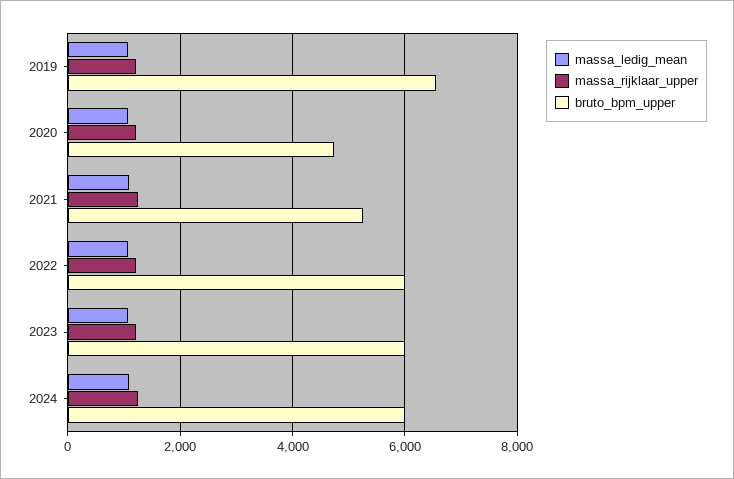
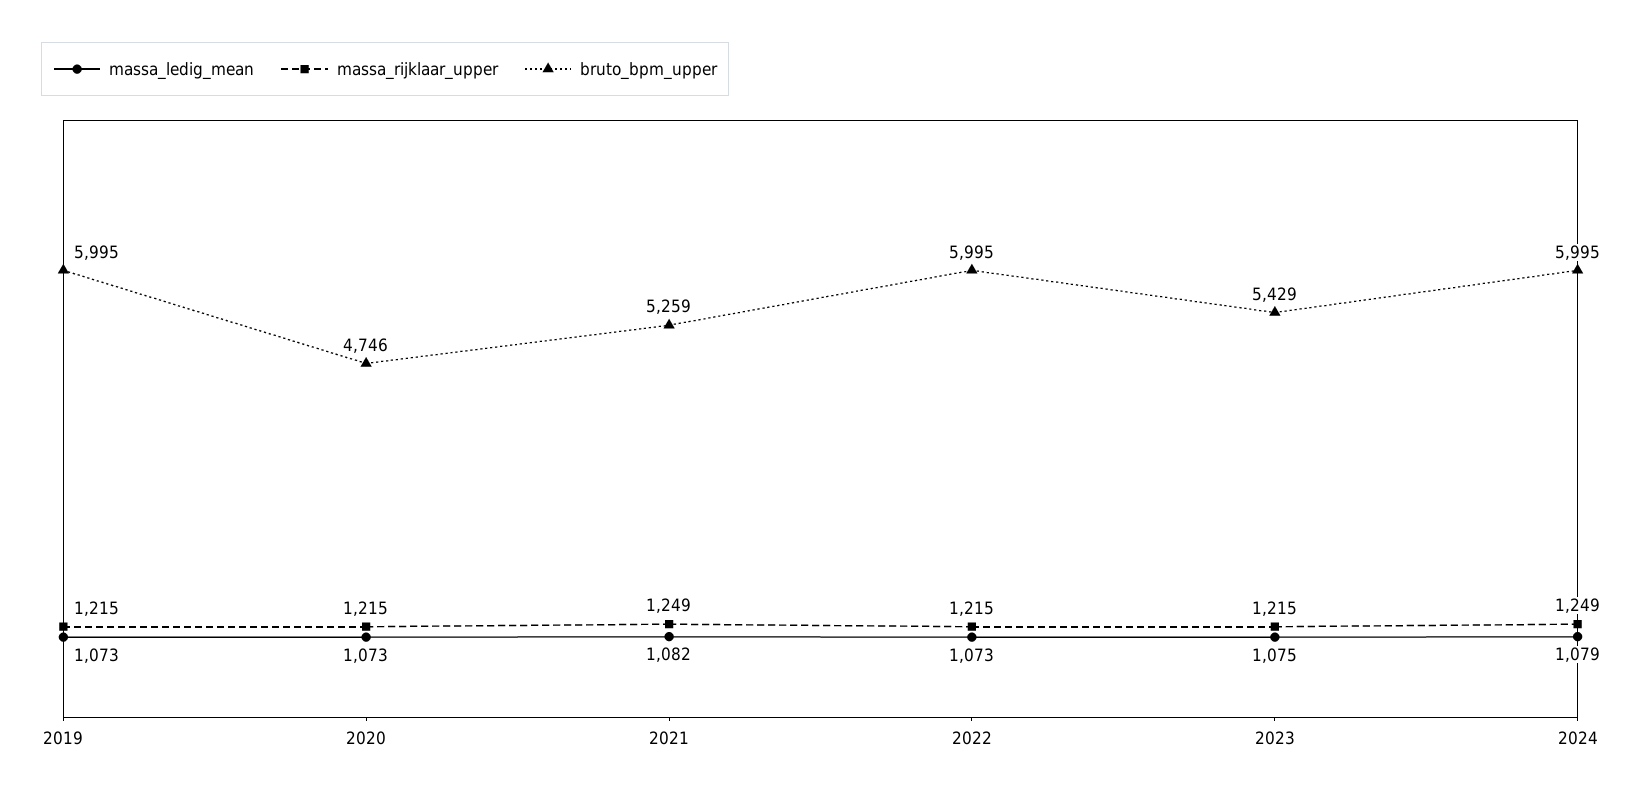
  {
    "massa_ledig_mean": {
      "2019": 1073,
      "2020": 1073,
      "2021": 1082,
      "2022": 1073,
      "2023": 1075,
      "2024": 1079
    },
    "massa_rijklaar_upper": {
      "2019": 1215,
      "2020": 1215,
      "2021": 1249,
      "2022": 1215,
      "2023": 1215,
      "2024": 1249
    },
    "bruto_bpm_upper": {
-     "2019": 6600,
+     "2019": 5995,
      "2020": 4746,
      "2021": 5259,
      "2022": 5995,
-     "2023": 6000,
+     "2023": 5429,
      "2024": 5995
    }
  }

